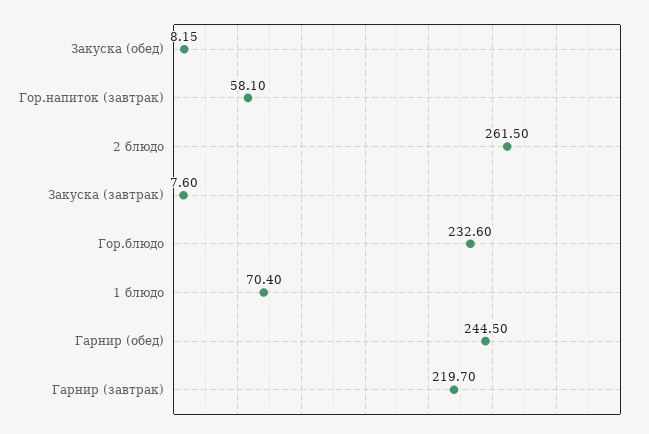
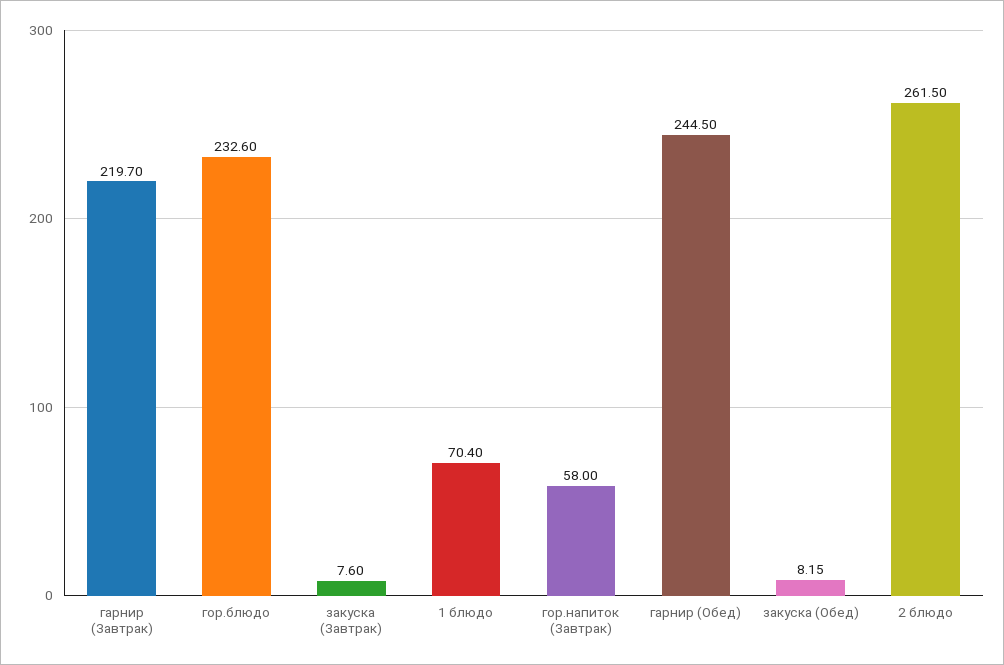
  {
    "Закуска (обед)": 8.15,
-   "Гор.напиток (завтрак)": 58.1,
+   "Гор.напиток (завтрак)": 58,
    "2 блюдо": 261.5,
    "Закуска (завтрак)": 7.6,
    "Гор.блюдо": 232.6,
    "1 блюдо": 70.4,
    "Гарнир (обед)": 244.5,
    "Гарнир (завтрак)": 219.7
  }

